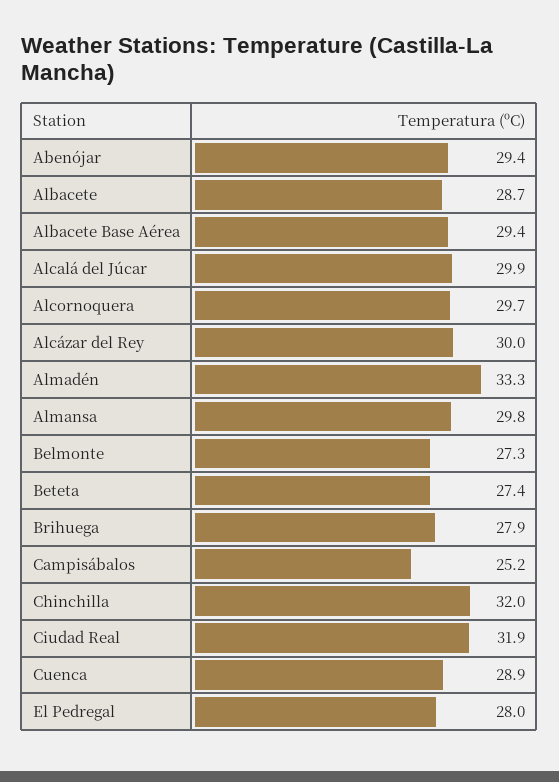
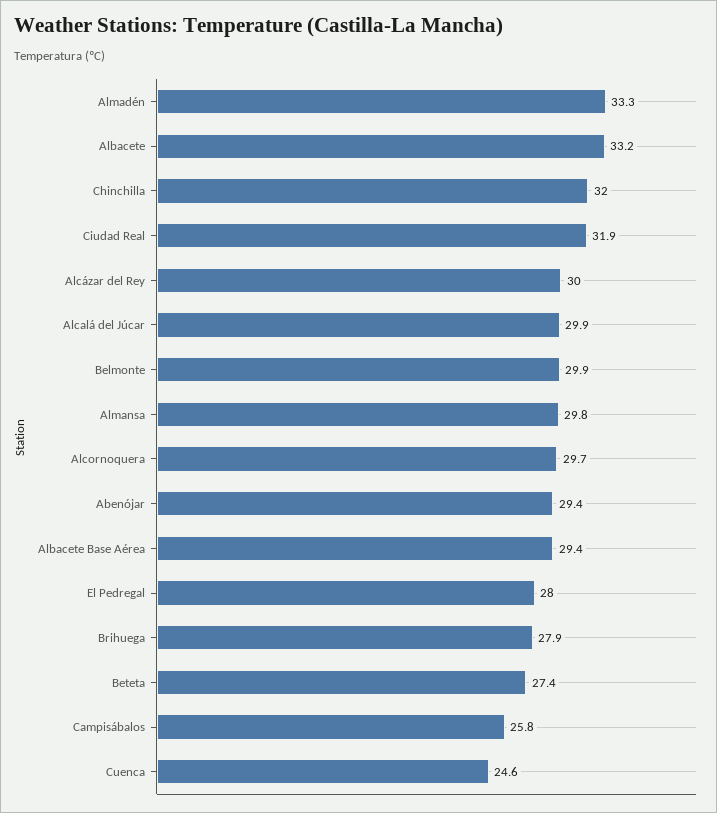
  {
    "Abenójar": 29.4,
-   "Albacete": 28.7,
+   "Albacete": 33.2,
    "Albacete Base Aérea": 29.4,
    "Alcalá del Júcar": 29.9,
    "Alcornoquera": 29.7,
    "Alcázar del Rey": 30,
    "Almadén": 33.3,
    "Almansa": 29.8,
-   "Belmonte": 27.3,
+   "Belmonte": 29.9,
    "Beteta": 27.4,
    "Brihuega": 27.9,
-   "Campisábalos": 25.2,
+   "Campisábalos": 25.8,
    "Chinchilla": 32,
    "Ciudad Real": 31.9,
-   "Cuenca": 28.9,
+   "Cuenca": 24.6,
    "El Pedregal": 28
  }

